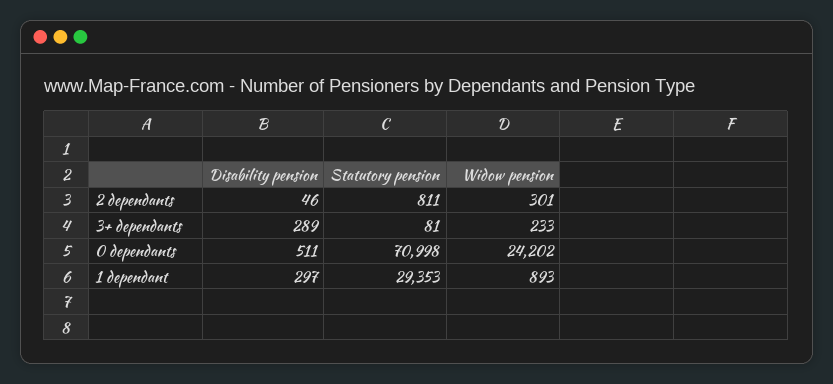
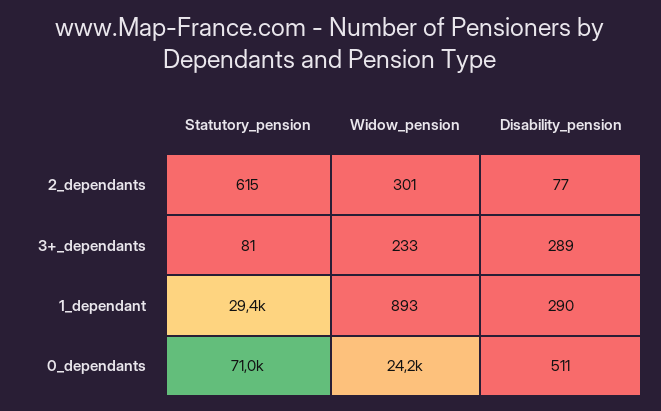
  {
    "Disability pension": {
-     "2 dependants": 46,
+     "2 dependants": 77,
      "3+ dependants": 289,
      "0 dependants": 511,
-     "1 dependant": 297
+     "1 dependant": 290
    },
    "Statutory pension": {
-     "2 dependants": 811,
+     "2 dependants": 615,
      "3+ dependants": 81,
      "0 dependants": 70998,
      "1 dependant": 29353
    },
    "Widow pension": {
      "2 dependants": 301,
      "3+ dependants": 233,
      "0 dependants": 24202,
      "1 dependant": 893
    }
  }

